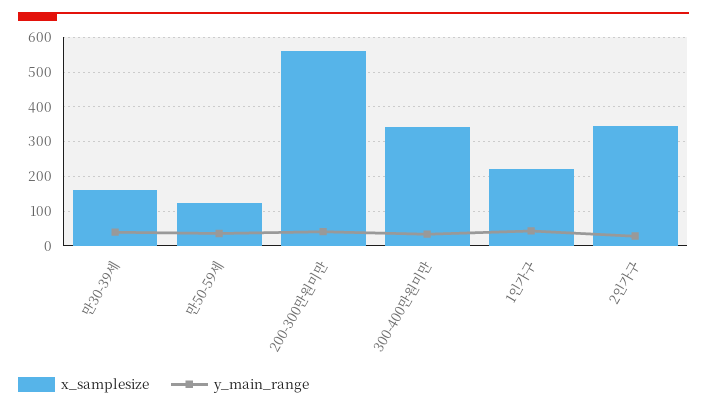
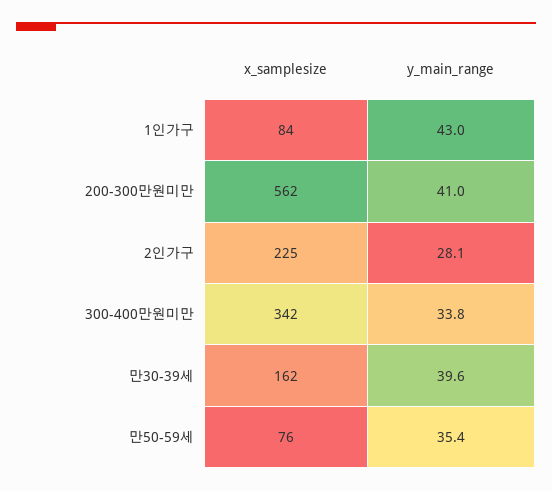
  {
    "x_samplesize": {
      "만30-39세": 162,
-     "만50-59세": 120,
+     "만50-59세": 76,
      "200-300만원미만": 562,
      "300-400만원미만": 342,
-     "1인가구": 220,
+     "1인가구": 84,
-     "2인가구": 340
+     "2인가구": 225
    },
    "y_main_range": {
      "만30-39세": 39.6,
      "만50-59세": 35.4,
      "200-300만원미만": 41,
      "300-400만원미만": 33.8,
      "1인가구": 43,
      "2인가구": 28.1
    }
  }

